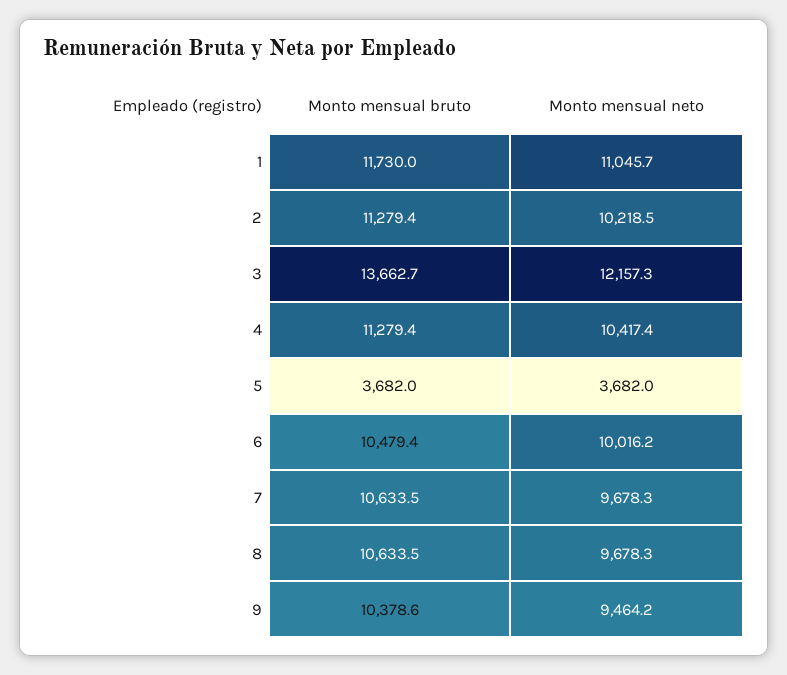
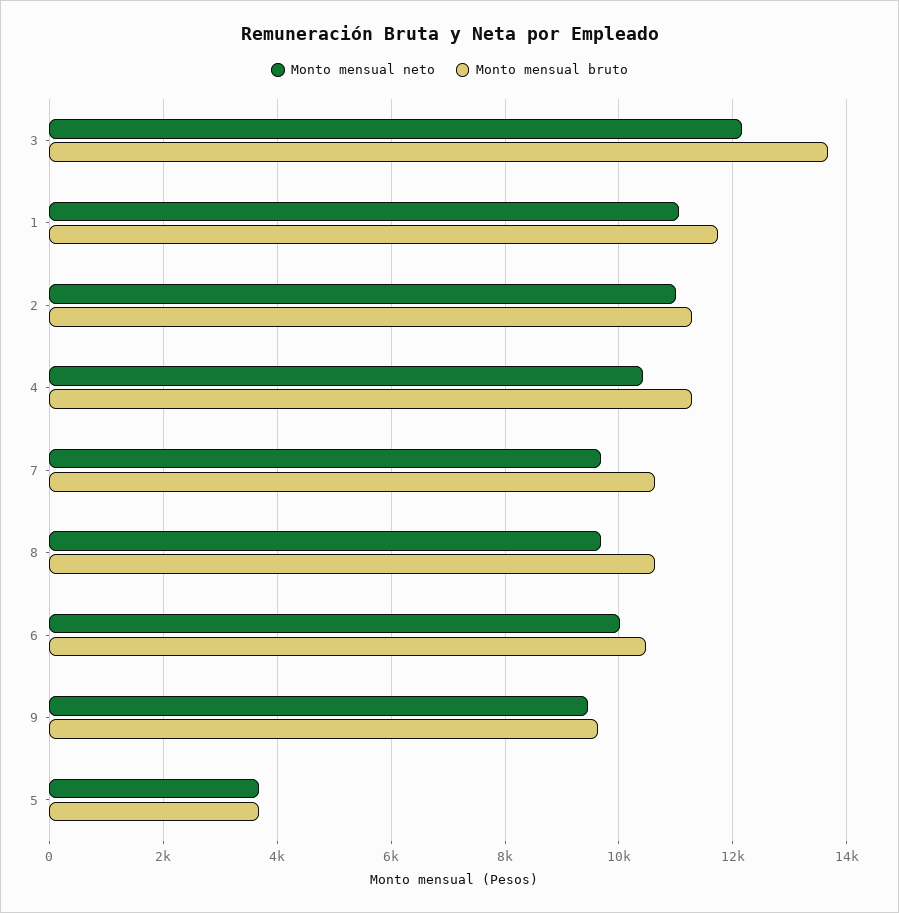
  {
    "Monto mensual bruto": {
      "1": 11730,
      "2": 11279.4,
      "3": 13662.7,
      "4": 11279.4,
      "5": 3682,
      "6": 10479.4,
      "7": 10633.5,
      "8": 10633.5,
-     "9": 10378.6
+     "9": 9600
    },
    "Monto mensual neto": {
      "1": 11045.7,
-     "2": 10218.5,
+     "2": 11000,
      "3": 12157.3,
      "4": 10417.4,
      "5": 3682,
      "6": 10016.2,
      "7": 9678.3,
      "8": 9678.3,
      "9": 9464.2
    }
  }

